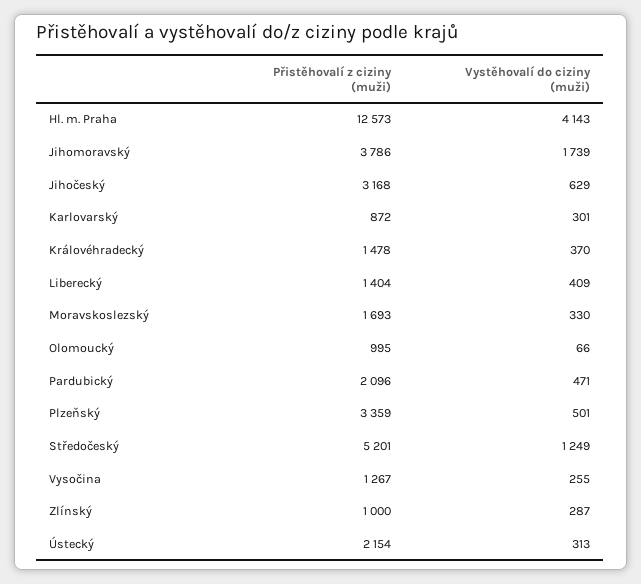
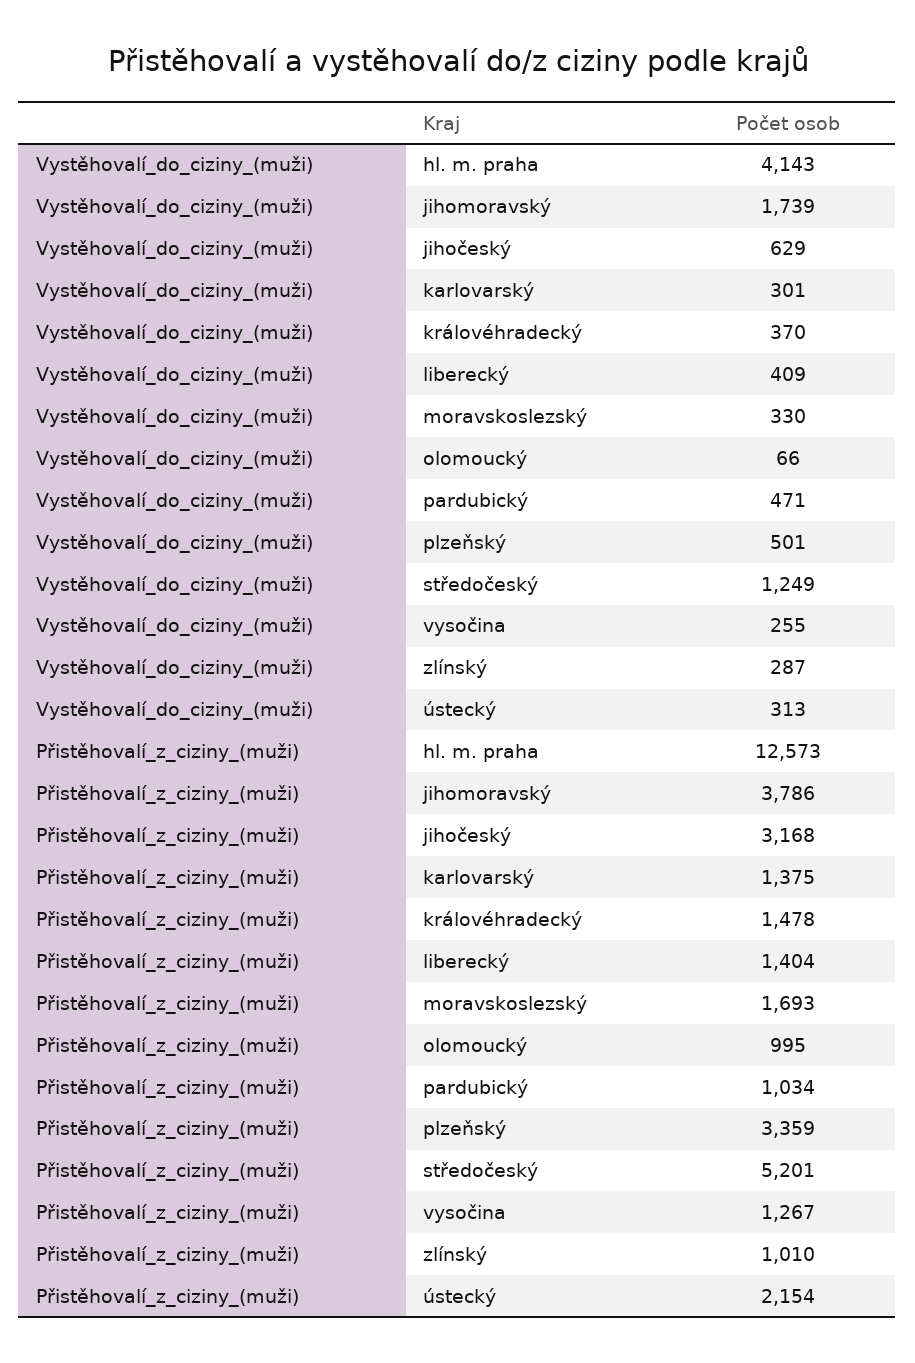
  {
    "Přistěhovalí z ciziny (muži)": {
      "Hl. m. Praha": 12573,
      "Jihomoravský": 3786,
      "Jihočeský": 3168,
-     "Karlovarský": 872,
+     "Karlovarský": 1375,
      "Královéhradecký": 1478,
      "Liberecký": 1404,
      "Moravskoslezský": 1693,
      "Olomoucký": 995,
-     "Pardubický": 2096,
+     "Pardubický": 1034,
      "Plzeňský": 3359,
      "Středočeský": 5201,
      "Vysočina": 1267,
-     "Zlínský": 1000,
+     "Zlínský": 1010,
      "Ústecký": 2154
    },
    "Vystěhovalí do ciziny (muži)": {
      "Hl. m. Praha": 4143,
      "Jihomoravský": 1739,
      "Jihočeský": 629,
      "Karlovarský": 301,
      "Královéhradecký": 370,
      "Liberecký": 409,
      "Moravskoslezský": 330,
      "Olomoucký": 66,
      "Pardubický": 471,
      "Plzeňský": 501,
      "Středočeský": 1249,
      "Vysočina": 255,
      "Zlínský": 287,
      "Ústecký": 313
    }
  }

